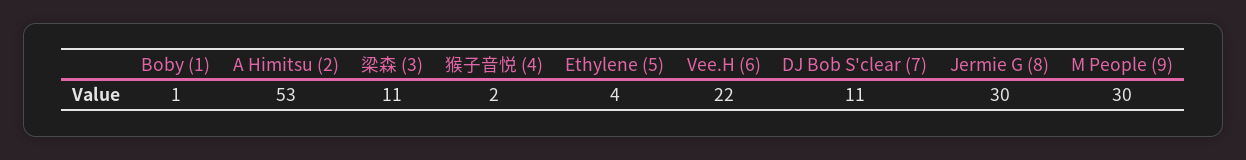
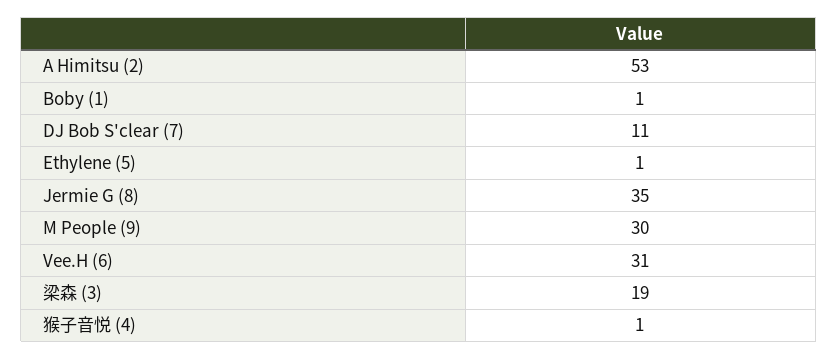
  {
    "Boby (1)": 1,
    "A Himitsu (2)": 53,
-   "梁森 (3)": 11,
+   "梁森 (3)": 19,
-   "猴子音悦 (4)": 2,
+   "猴子音悦 (4)": 1,
-   "Ethylene (5)": 4,
+   "Ethylene (5)": 1,
-   "Vee.H (6)": 22,
+   "Vee.H (6)": 31,
    "DJ Bob S'clear (7)": 11,
-   "Jermie G (8)": 30,
+   "Jermie G (8)": 35,
    "M People (9)": 30
  }

